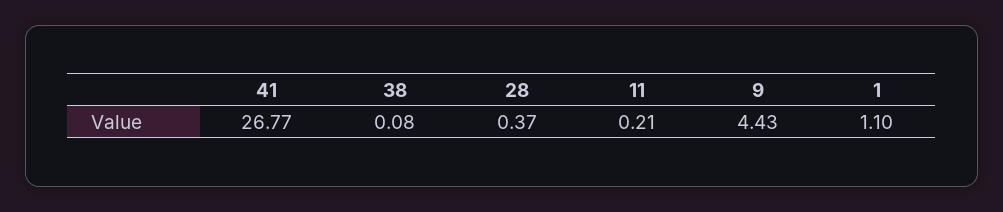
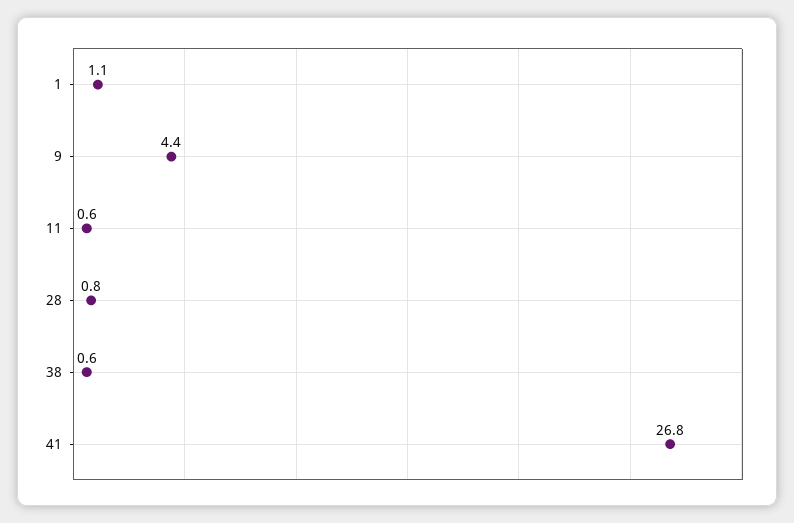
  {
    "41": 26.77,
-   "38": 0.08,
+   "38": 0.6,
-   "28": 0.37,
+   "28": 0.8,
-   "11": 0.21,
+   "11": 0.6,
    "9": 4.43,
    "1": 1.1
  }

